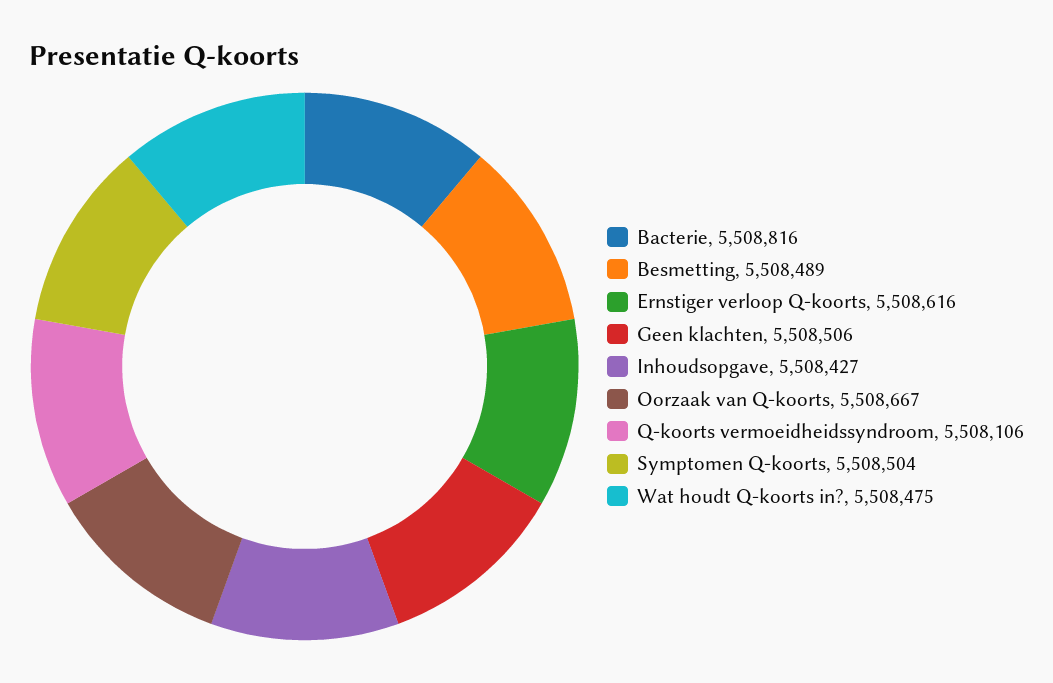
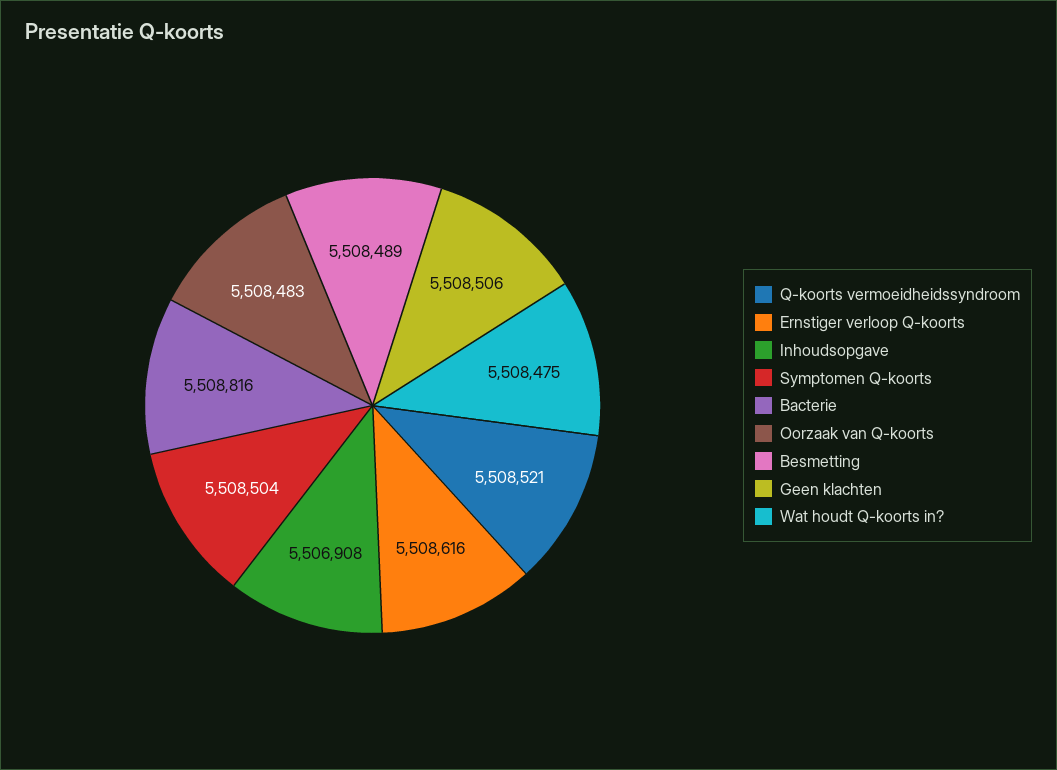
  {
    "Bacterie": 5508816,
    "Besmetting": 5508489,
    "Ernstiger verloop Q-koorts": 5508616,
    "Geen klachten": 5508506,
-   "Inhoudsopgave": 5508427,
+   "Inhoudsopgave": 5506908,
-   "Oorzaak van Q-koorts": 5508667,
+   "Oorzaak van Q-koorts": 5508483,
-   "Q-koorts vermoeidheidssyndroom": 5508106,
+   "Q-koorts vermoeidheidssyndroom": 5508521,
    "Symptomen Q-koorts": 5508504,
    "Wat houdt Q-koorts in?": 5508475
  }

